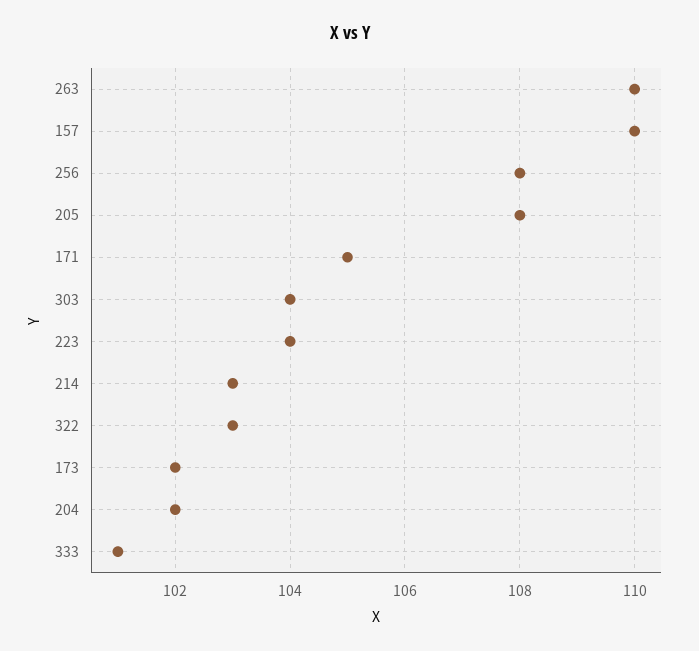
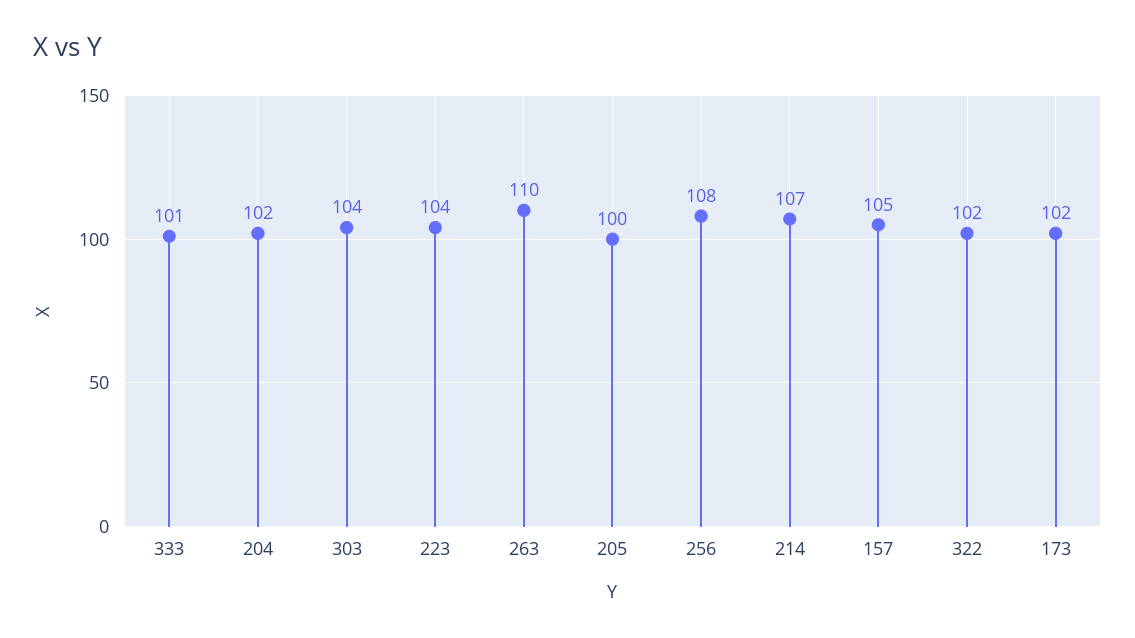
  {
    "263": 110,
-   "157": 110,
+   "157": 105,
    "256": 108,
-   "205": 108,
+   "205": 100,
-   "171": 105,
    "303": 104,
    "223": 104,
-   "214": 103,
+   "214": 107,
-   "322": 103,
+   "322": 102,
    "173": 102,
    "204": 102,
    "333": 101
  }

